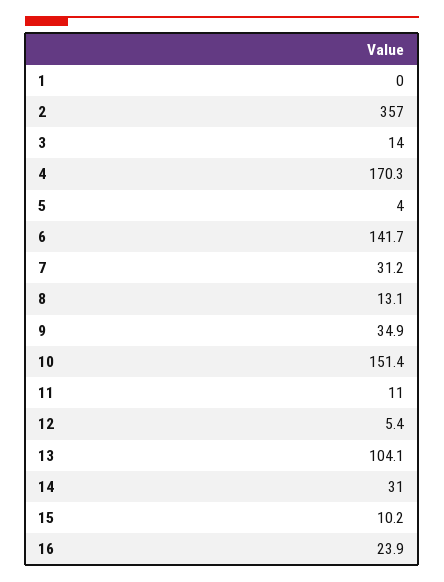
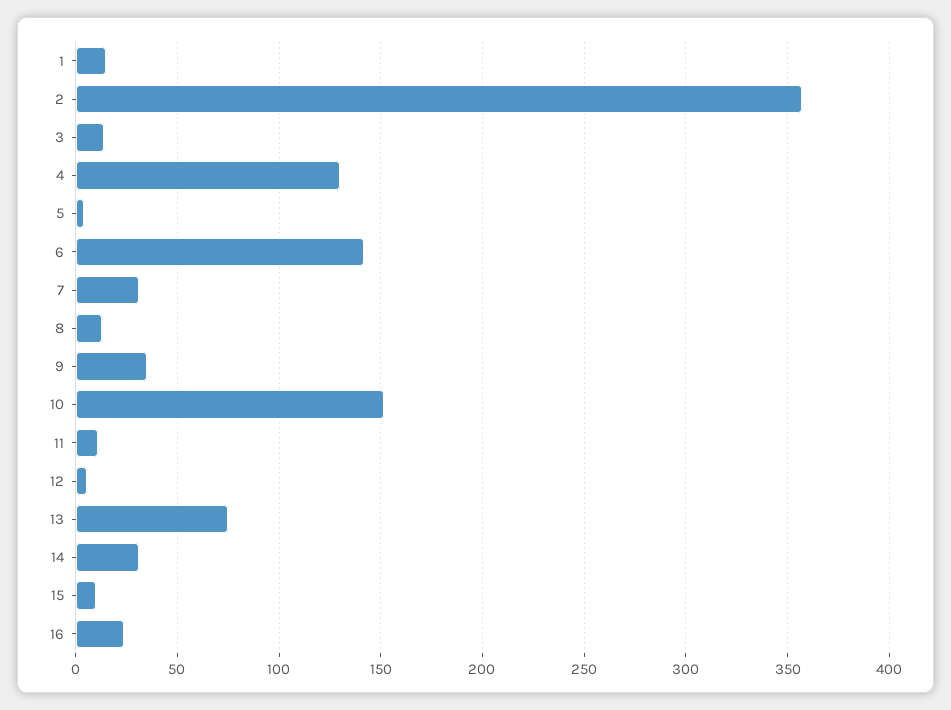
  {
-   "1": 0,
+   "1": 15,
    "2": 357,
    "3": 14,
-   "4": 170.3,
+   "4": 130,
    "5": 4,
    "6": 141.7,
    "7": 31.2,
    "8": 13.1,
    "9": 34.9,
    "10": 151.4,
    "11": 11,
    "12": 5.4,
-   "13": 104.1,
+   "13": 75,
    "14": 31,
    "15": 10.2,
    "16": 23.9
  }

